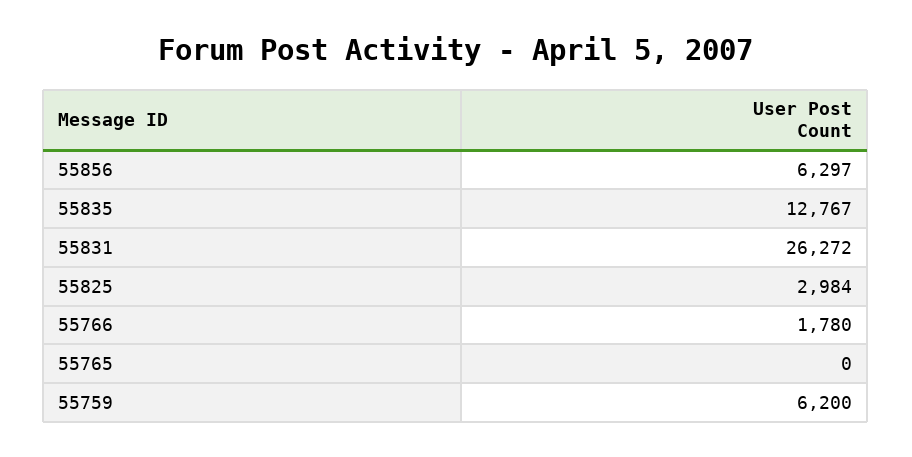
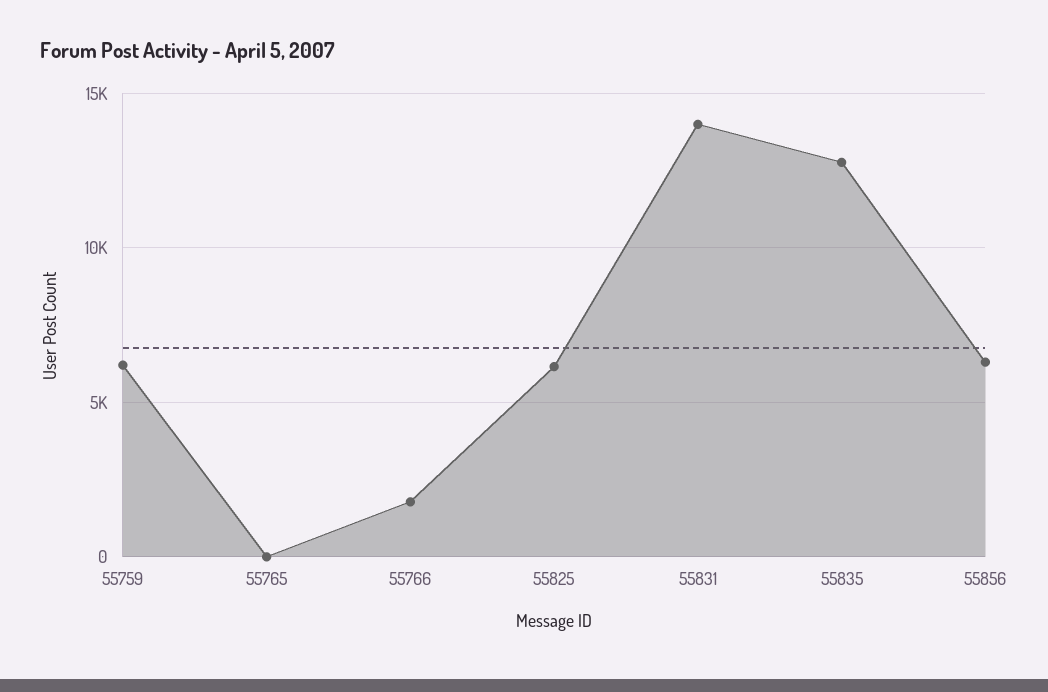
  {
    "55856": 6297,
    "55835": 12767,
-   "55831": 26272,
+   "55831": 14000,
-   "55825": 2984,
+   "55825": 6000,
    "55766": 1780,
    "55765": 0,
    "55759": 6200
  }

